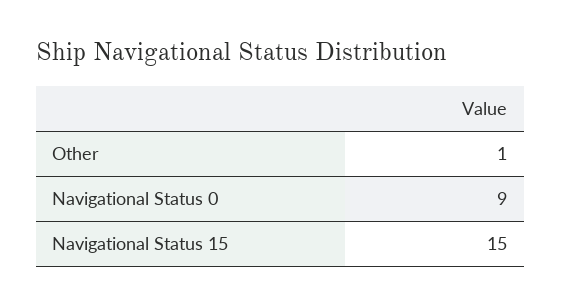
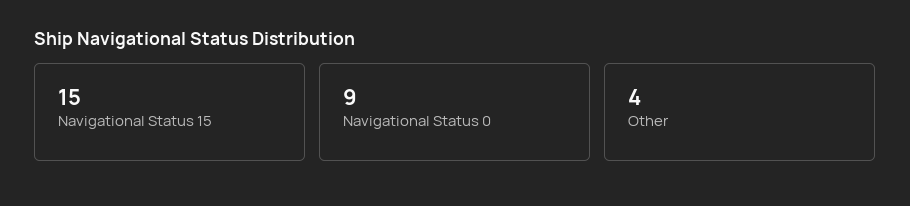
  {
-   "Other": 1,
+   "Other": 4,
    "Navigational Status 0": 9,
    "Navigational Status 15": 15
  }

